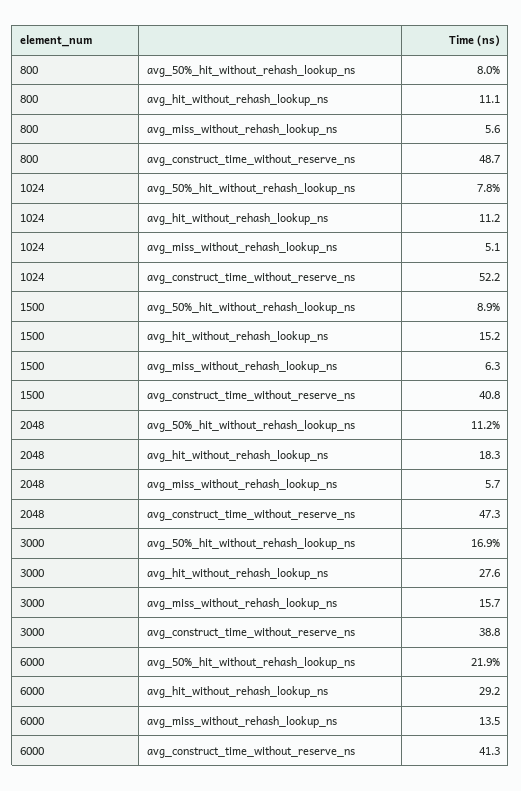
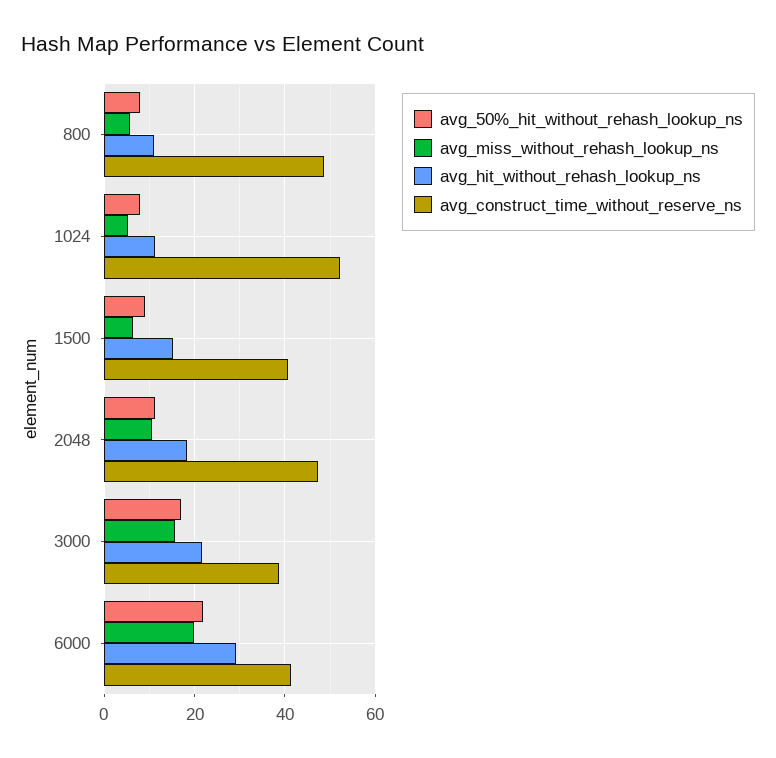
  {
    "avg_50%_hit_without_rehash_lookup_ns": {
      "800": 8,
      "1024": 7.8,
      "1500": 8.9,
      "2048": 11.2,
      "3000": 16.9,
      "6000": 21.9
    },
    "avg_hit_without_rehash_lookup_ns": {
      "800": 11.1,
      "1024": 11.2,
      "1500": 15.2,
      "2048": 18.3,
-     "3000": 27.6,
+     "3000": 22,
      "6000": 29.2
    },
    "avg_miss_without_rehash_lookup_ns": {
      "800": 5.6,
      "1024": 5.1,
      "1500": 6.3,
-     "2048": 5.7,
+     "2048": 10,
      "3000": 15.7,
-     "6000": 13.5
+     "6000": 20
    },
    "avg_construct_time_without_reserve_ns": {
      "800": 48.7,
      "1024": 52.2,
      "1500": 40.8,
      "2048": 47.3,
      "3000": 38.8,
      "6000": 41.3
    }
  }

